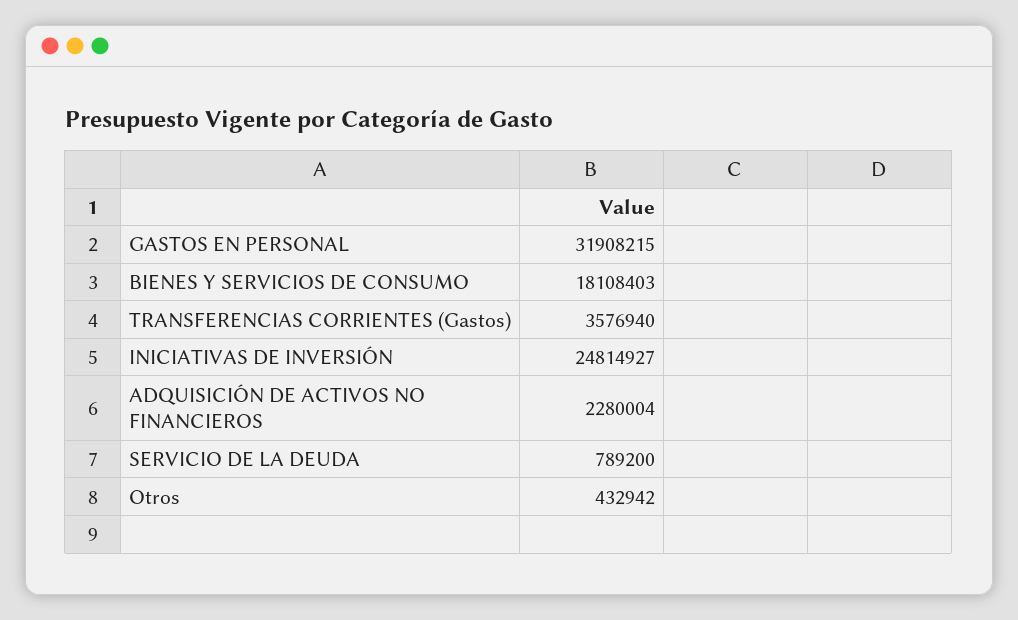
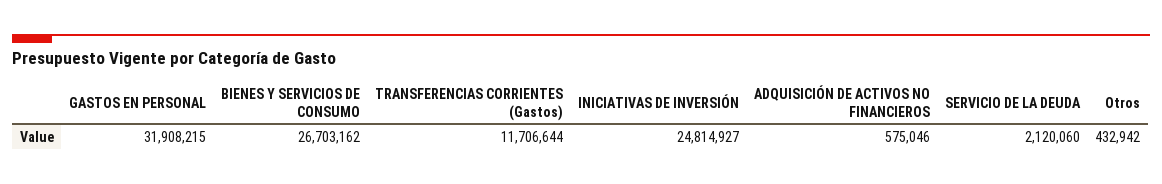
  {
    "GASTOS EN PERSONAL": 31908215,
-   "BIENES Y SERVICIOS DE CONSUMO": 18108403,
+   "BIENES Y SERVICIOS DE CONSUMO": 26703162,
-   "TRANSFERENCIAS CORRIENTES (Gastos)": 3576940,
+   "TRANSFERENCIAS CORRIENTES (Gastos)": 11706644,
    "INICIATIVAS DE INVERSIÓN": 24814927,
-   "ADQUISICIÓN DE ACTIVOS NO FINANCIEROS": 2280004,
+   "ADQUISICIÓN DE ACTIVOS NO FINANCIEROS": 575046,
-   "SERVICIO DE LA DEUDA": 789200,
+   "SERVICIO DE LA DEUDA": 2120060,
    "Otros": 432942
  }

